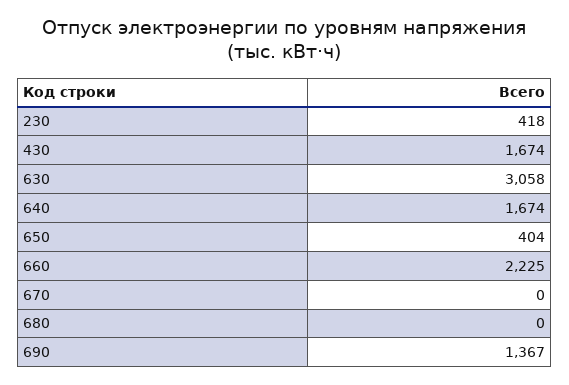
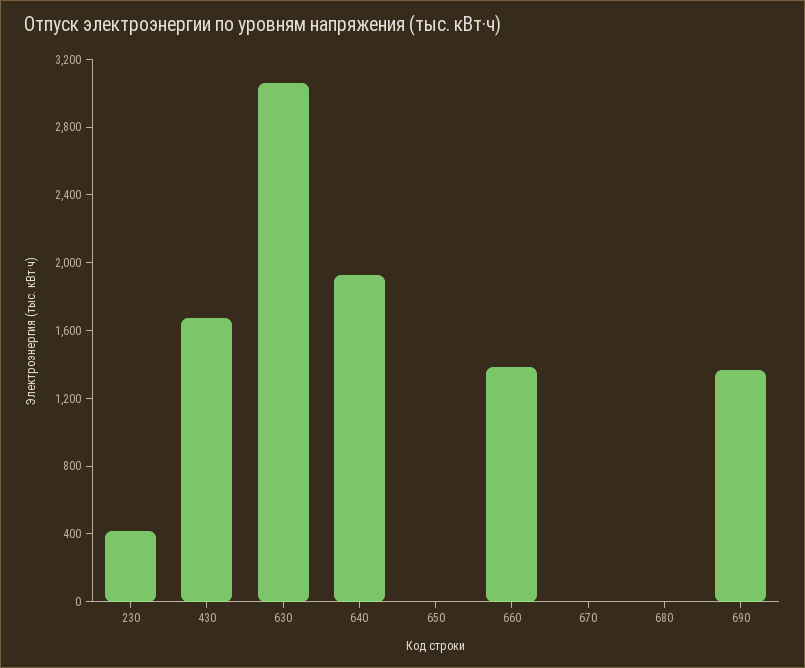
  {
    "230": 418,
    "430": 1674,
    "630": 3058,
-   "640": 1674,
+   "640": 1900,
-   "650": 404,
+   "650": 0,
-   "660": 2225,
+   "660": 1400,
    "670": 0,
    "680": 0,
    "690": 1367
  }

